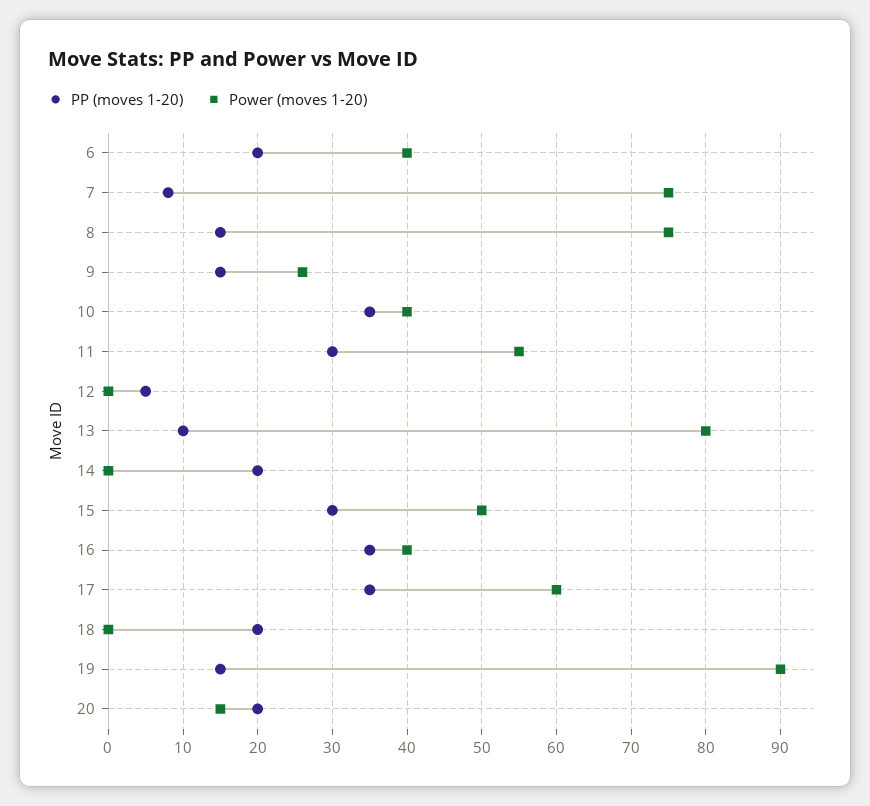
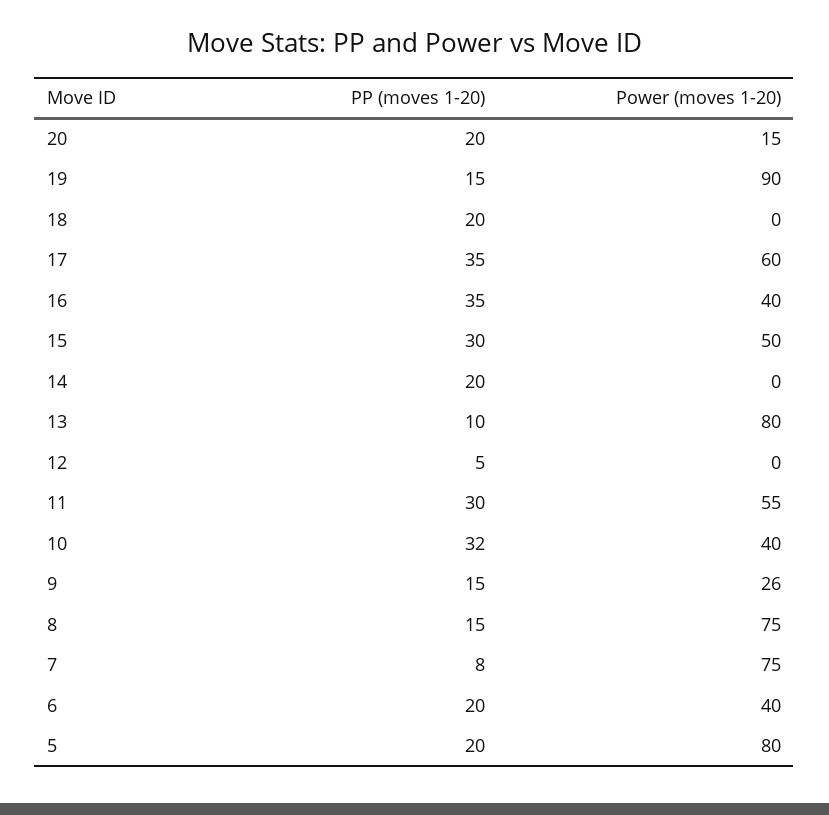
  {
    "PP (moves 1-20)": {
      "6": 20,
      "7": 8,
      "8": 15,
      "9": 15,
-     "10": 35,
+     "10": 32,
      "11": 30,
      "12": 5,
      "13": 10,
      "14": 20,
      "15": 30,
      "16": 35,
      "17": 35,
      "18": 20,
      "19": 15,
-     "20": 20
+     "20": 20,
+     "5": 20
    },
    "Power (moves 1-20)": {
      "6": 40,
      "7": 75,
      "8": 75,
      "9": 26,
      "10": 40,
      "11": 55,
      "12": 0,
      "13": 80,
      "14": 0,
      "15": 50,
      "16": 40,
      "17": 60,
      "18": 0,
      "19": 90,
-     "20": 15
+     "20": 15,
+     "5": 80
    }
  }

